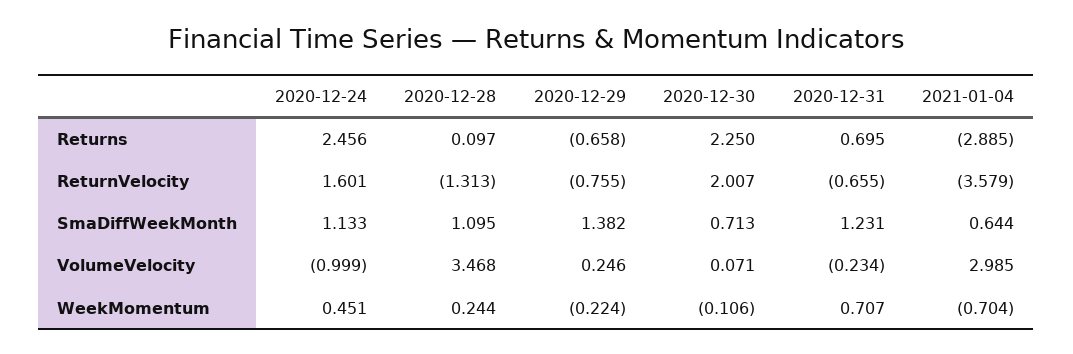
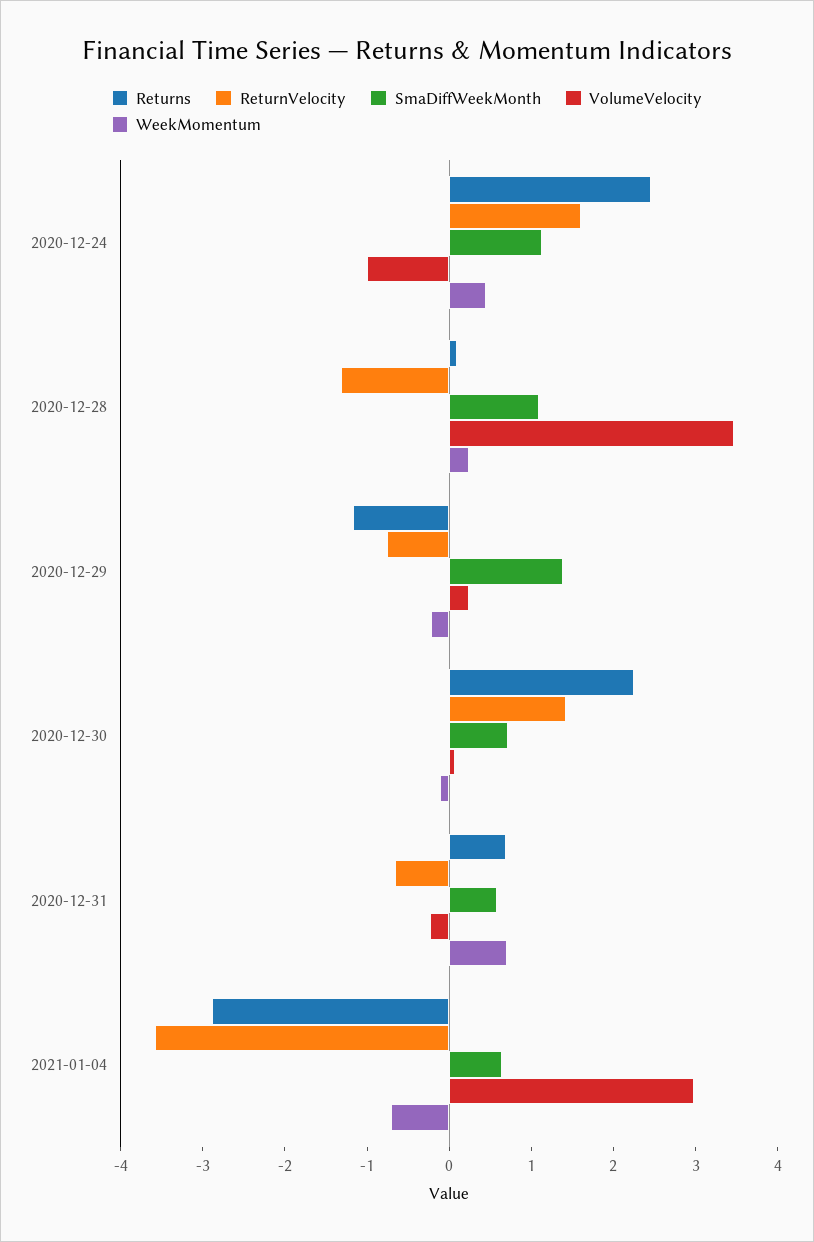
  {
    "Returns": {
      "2020-12-24": 2.456,
      "2020-12-28": 0.097,
-     "2020-12-29": -0.658,
+     "2020-12-29": -1.2,
      "2020-12-30": 2.25,
      "2020-12-31": 0.695,
      "2021-01-04": -2.885
    },
    "ReturnVelocity": {
      "2020-12-24": 1.601,
      "2020-12-28": -1.313,
      "2020-12-29": -0.755,
-     "2020-12-30": 2.007,
+     "2020-12-30": 1.4,
      "2020-12-31": -0.655,
      "2021-01-04": -3.579
    },
    "SmaDiffWeekMonth": {
      "2020-12-24": 1.133,
      "2020-12-28": 1.095,
      "2020-12-29": 1.382,
      "2020-12-30": 0.713,
-     "2020-12-31": 1.231,
+     "2020-12-31": 0.6,
      "2021-01-04": 0.644
    },
    "VolumeVelocity": {
      "2020-12-24": -0.999,
      "2020-12-28": 3.468,
      "2020-12-29": 0.246,
      "2020-12-30": 0.071,
      "2020-12-31": -0.234,
      "2021-01-04": 2.985
    },
    "WeekMomentum": {
      "2020-12-24": 0.451,
      "2020-12-28": 0.244,
      "2020-12-29": -0.224,
      "2020-12-30": -0.106,
      "2020-12-31": 0.707,
      "2021-01-04": -0.704
    }
  }

